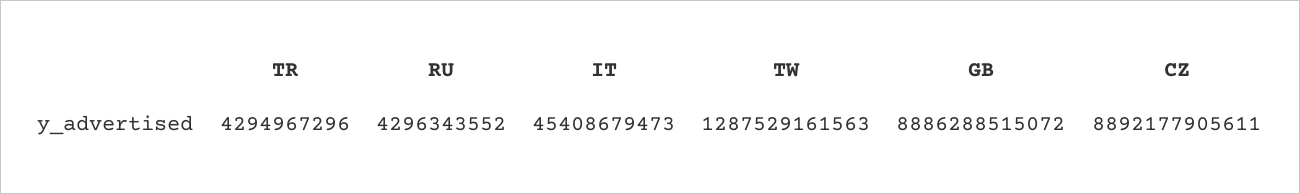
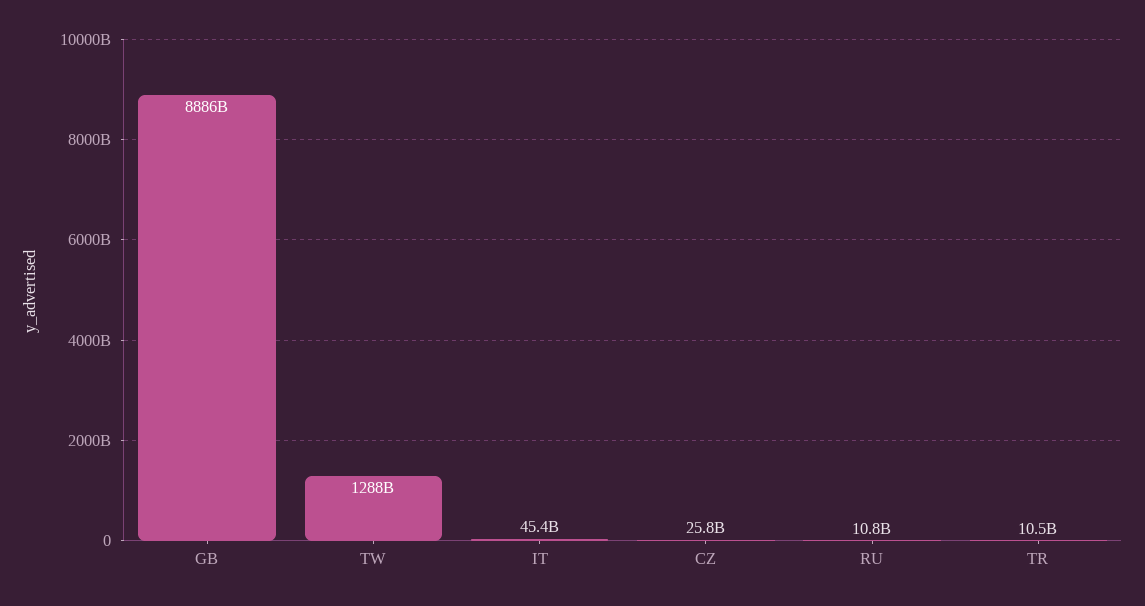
  {
-   "TR": 4294967296,
+   "TR": 10500000000,
-   "RU": 4296343552,
+   "RU": 10800000000,
    "IT": 45408679473,
    "TW": 1287529161563,
    "GB": 8886288515072,
-   "CZ": 8892177905611
+   "CZ": 25800000000
  }

